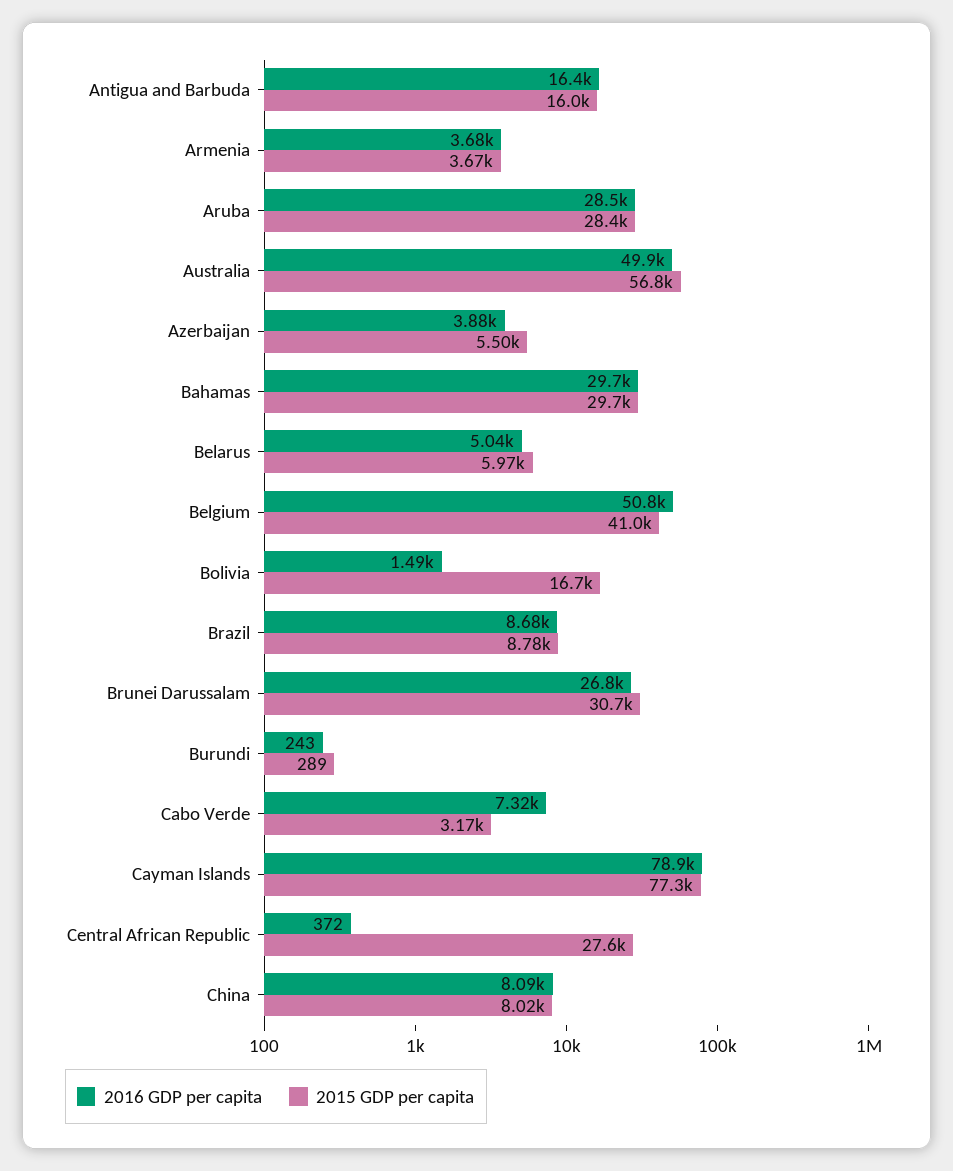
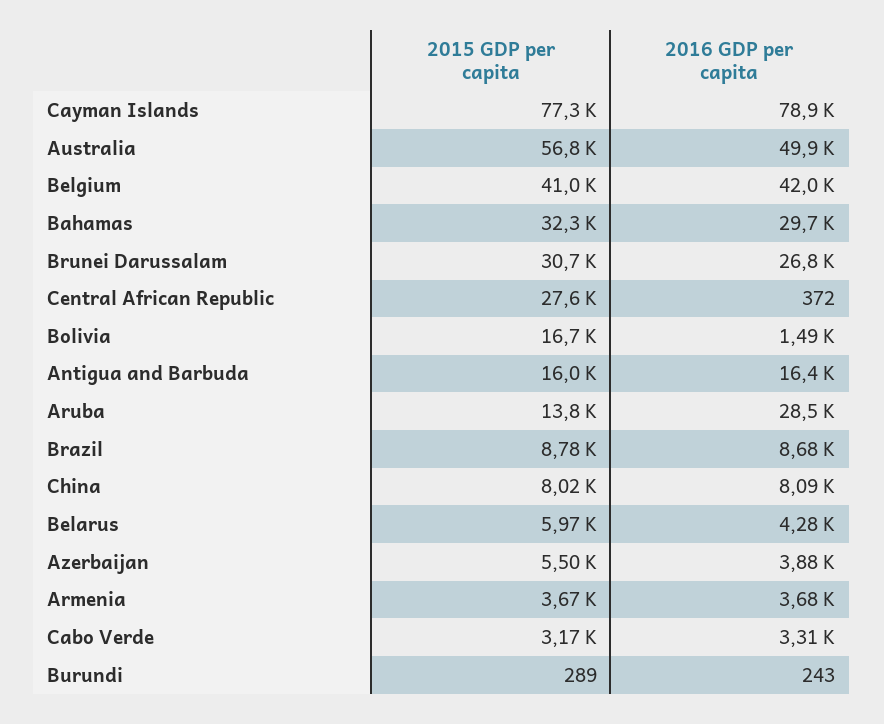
  {
    "2016 GDP per capita": {
      "Antigua and Barbuda": 16400,
      "Armenia": 3680,
      "Aruba": 28500,
      "Australia": 49900,
      "Azerbaijan": 3880,
      "Bahamas": 29700,
-     "Belarus": 5040,
+     "Belarus": 4280,
-     "Belgium": 50800,
+     "Belgium": 42000,
      "Bolivia": 1490,
      "Brazil": 8680,
      "Brunei Darussalam": 26800,
      "Burundi": 243,
-     "Cabo Verde": 7320,
+     "Cabo Verde": 3310,
      "Cayman Islands": 78900,
      "Central African Republic": 372,
      "China": 8090
    },
    "2015 GDP per capita": {
      "Antigua and Barbuda": 16000,
      "Armenia": 3670,
-     "Aruba": 28400,
+     "Aruba": 13800,
      "Australia": 56800,
      "Azerbaijan": 5500,
-     "Bahamas": 29700,
+     "Bahamas": 32300,
      "Belarus": 5970,
      "Belgium": 41000,
      "Bolivia": 16700,
      "Brazil": 8780,
      "Brunei Darussalam": 30700,
      "Burundi": 289,
      "Cabo Verde": 3170,
      "Cayman Islands": 77300,
      "Central African Republic": 27600,
      "China": 8020
    }
  }

